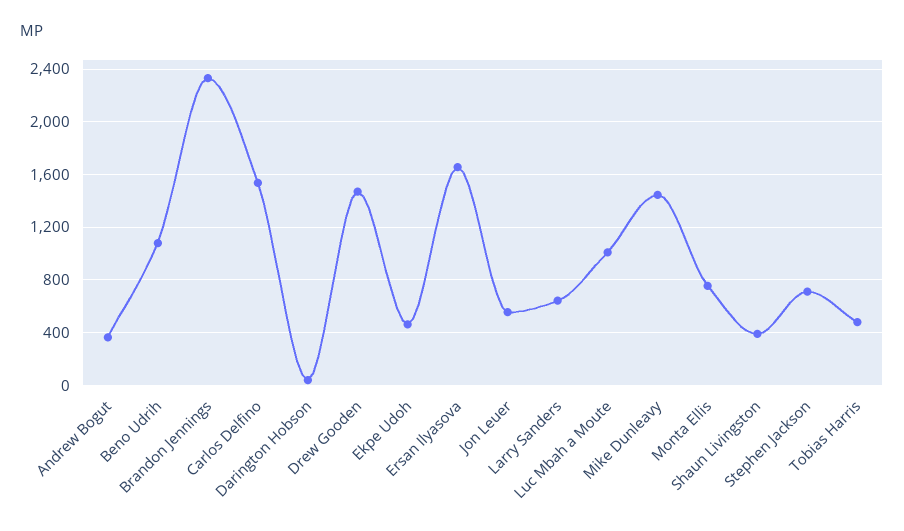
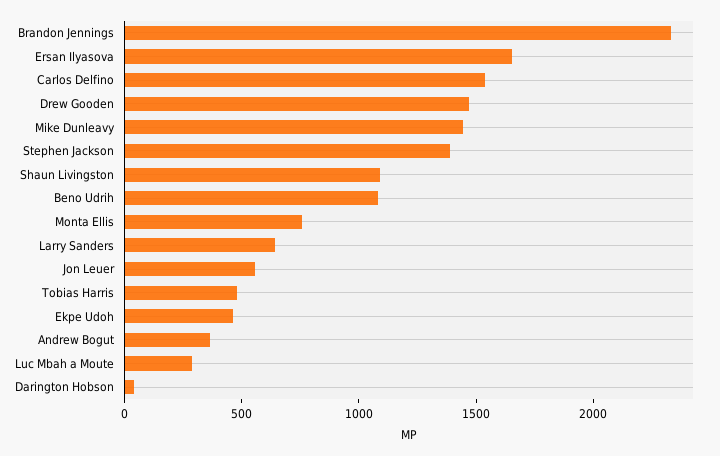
  {
    "Andrew Bogut": 350,
    "Beno Udrih": 1100,
    "Brandon Jennings": 2350,
    "Carlos Delfino": 1550,
    "Darington Hobson": 50,
    "Drew Gooden": 1450,
    "Ekpe Udoh": 450,
    "Ersan Ilyasova": 1650,
    "Jon Leuer": 550,
    "Larry Sanders": 650,
-   "Luc Mbah a Moute": 1000,
+   "Luc Mbah a Moute": 300,
    "Mike Dunleavy": 1450,
    "Monta Ellis": 750,
-   "Shaun Livingston": 400,
+   "Shaun Livingston": 1100,
-   "Stephen Jackson": 700,
+   "Stephen Jackson": 1400,
    "Tobias Harris": 500
  }

